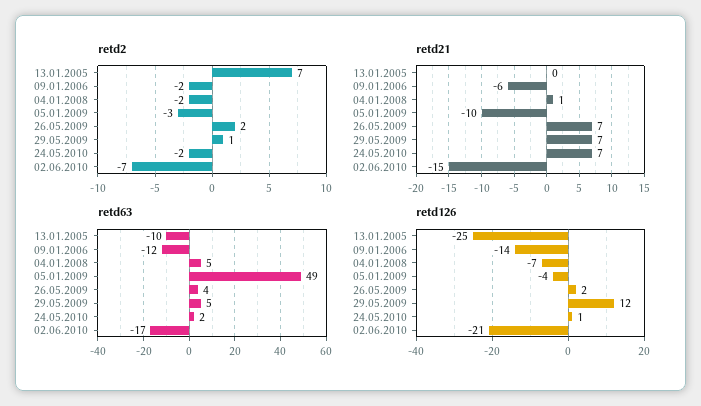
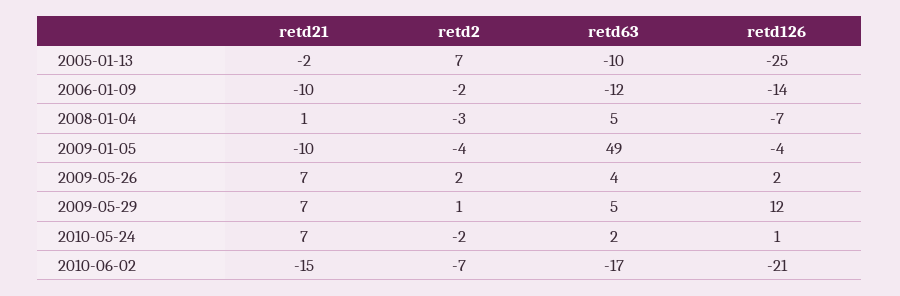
  {
    "retd2": {
      "13.01.2005": 7,
      "09.01.2006": -2,
-     "04.01.2008": -2,
+     "04.01.2008": -3,
-     "05.01.2009": -3,
+     "05.01.2009": -4,
      "26.05.2009": 2,
      "29.05.2009": 1,
      "24.05.2010": -2,
      "02.06.2010": -7
    },
    "retd21": {
-     "13.01.2005": 0,
+     "13.01.2005": -2,
-     "09.01.2006": -6,
+     "09.01.2006": -10,
      "04.01.2008": 1,
      "05.01.2009": -10,
      "26.05.2009": 7,
      "29.05.2009": 7,
      "24.05.2010": 7,
      "02.06.2010": -15
    },
    "retd63": {
      "13.01.2005": -10,
      "09.01.2006": -12,
      "04.01.2008": 5,
      "05.01.2009": 49,
      "26.05.2009": 4,
      "29.05.2009": 5,
      "24.05.2010": 2,
      "02.06.2010": -17
    },
    "retd126": {
      "13.01.2005": -25,
      "09.01.2006": -14,
      "04.01.2008": -7,
      "05.01.2009": -4,
      "26.05.2009": 2,
      "29.05.2009": 12,
      "24.05.2010": 1,
      "02.06.2010": -21
    }
  }

